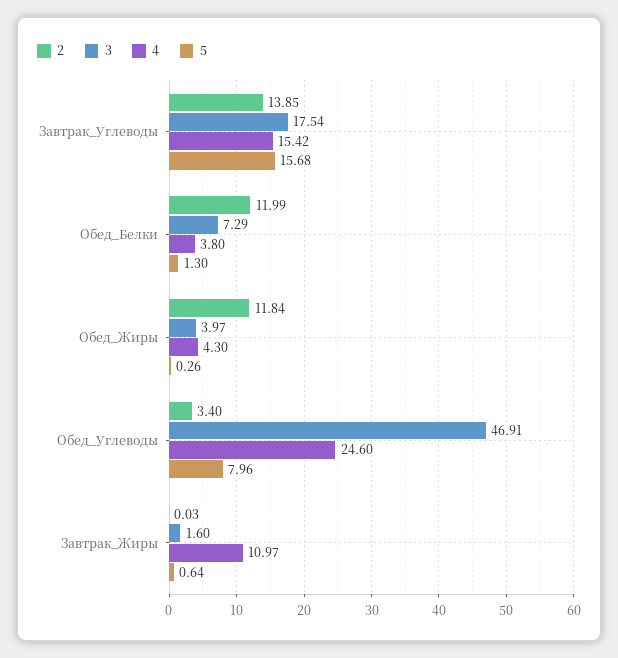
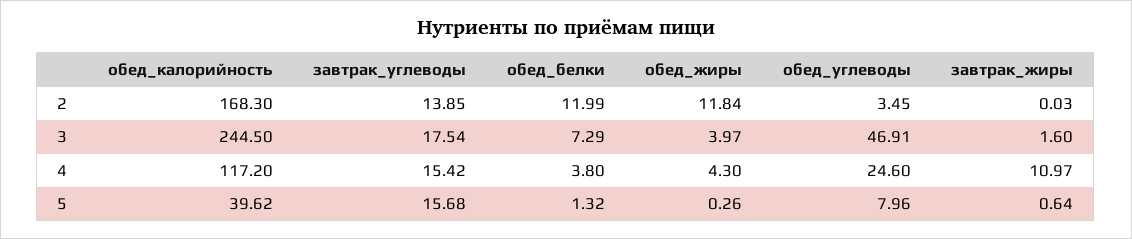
  {
    "2": {
      "Завтрак_Углеводы": 13.85,
      "Обед_Белки": 11.99,
      "Обед_Жиры": 11.84,
-     "Обед_Углеводы": 3.4,
+     "Обед_Углеводы": 3.45,
-     "Завтрак_Жиры": 0.03
+     "Завтрак_Жиры": 0.03,
+     "обед_калорийность": 168.3
    },
    "3": {
      "Завтрак_Углеводы": 17.54,
      "Обед_Белки": 7.29,
      "Обед_Жиры": 3.97,
      "Обед_Углеводы": 46.91,
-     "Завтрак_Жиры": 1.6
+     "Завтрак_Жиры": 1.6,
+     "обед_калорийность": 244.5
    },
    "4": {
      "Завтрак_Углеводы": 15.42,
      "Обед_Белки": 3.8,
      "Обед_Жиры": 4.3,
      "Обед_Углеводы": 24.6,
-     "Завтрак_Жиры": 10.97
+     "Завтрак_Жиры": 10.97,
+     "обед_калорийность": 117.2
    },
    "5": {
      "Завтрак_Углеводы": 15.68,
-     "Обед_Белки": 1.3,
+     "Обед_Белки": 1.32,
      "Обед_Жиры": 0.26,
      "Обед_Углеводы": 7.96,
-     "Завтрак_Жиры": 0.64
+     "Завтрак_Жиры": 0.64,
+     "обед_калорийность": 39.62
    }
  }

